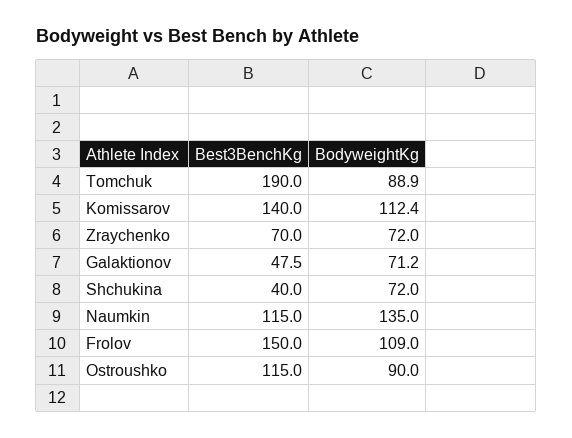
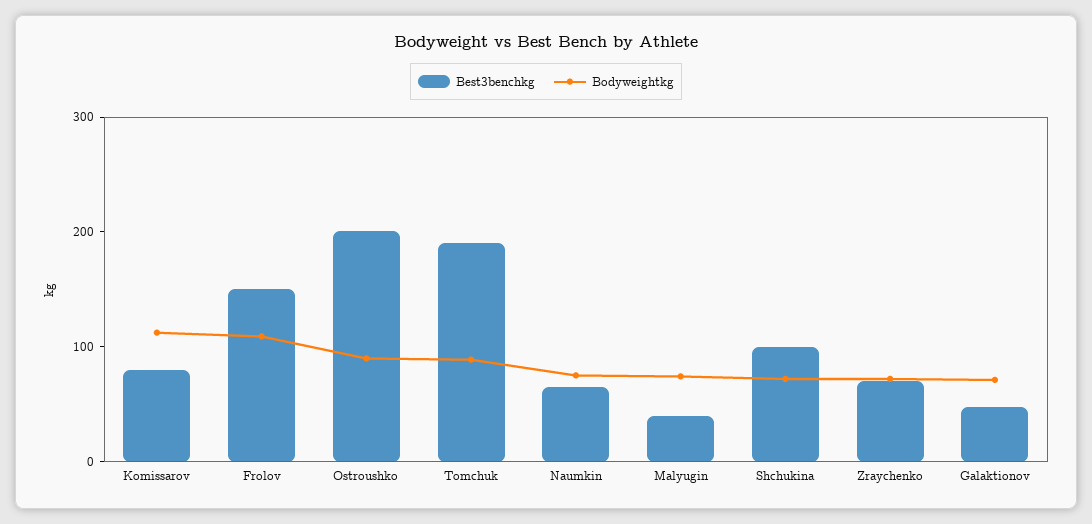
  {
    "Best3BenchKg": {
      "Tomchuk": 190,
-     "Komissarov": 140,
+     "Komissarov": 80,
      "Zraychenko": 70,
      "Galaktionov": 47.5,
-     "Shchukina": 40,
+     "Shchukina": 100,
-     "Naumkin": 115,
+     "Naumkin": 60,
      "Frolov": 150,
-     "Ostroushko": 115
+     "Ostroushko": 200,
+     "Malyugin": 40
    },
    "BodyweightKg": {
      "Tomchuk": 88.9,
      "Komissarov": 112.4,
      "Zraychenko": 72,
      "Galaktionov": 71.2,
      "Shchukina": 72,
-     "Naumkin": 135,
+     "Naumkin": 80,
      "Frolov": 109,
-     "Ostroushko": 90
+     "Ostroushko": 90,
+     "Malyugin": 80
    }
  }

